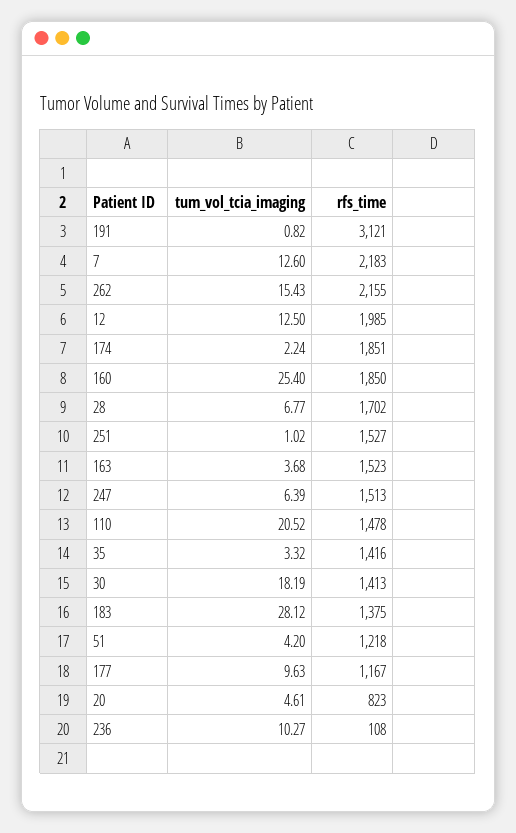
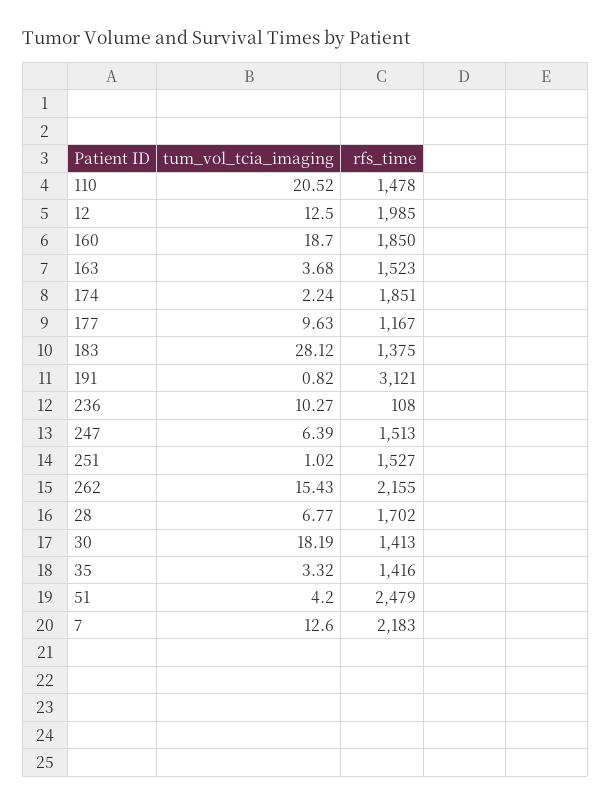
  {
    "tum_vol_tcia_imaging": {
      "191": 0.82,
      "7": 12.6,
      "262": 15.43,
      "12": 12.5,
      "174": 2.24,
-     "160": 25.4,
+     "160": 18.7,
      "28": 6.77,
      "251": 1.02,
      "163": 3.68,
      "247": 6.39,
      "110": 20.52,
      "35": 3.32,
      "30": 18.19,
      "183": 28.12,
      "51": 4.2,
      "177": 9.63,
-     "20": 4.61,
      "236": 10.27
    },
    "rfs_time": {
      "191": 3121,
      "7": 2183,
      "262": 2155,
      "12": 1985,
      "174": 1851,
      "160": 1850,
      "28": 1702,
      "251": 1527,
      "163": 1523,
      "247": 1513,
      "110": 1478,
      "35": 1416,
      "30": 1413,
      "183": 1375,
-     "51": 1218,
+     "51": 2479,
      "177": 1167,
-     "20": 823,
      "236": 108
    }
  }

